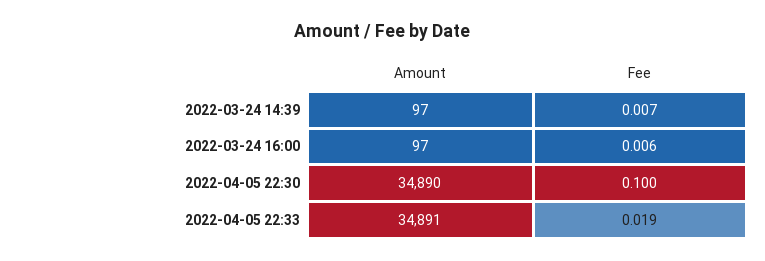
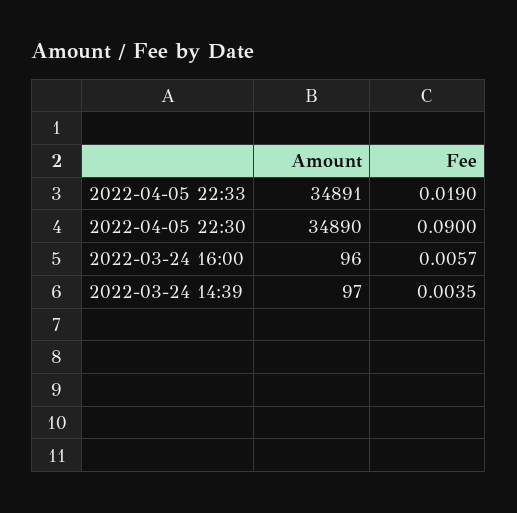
  {
    "Amount": {
      "2022-03-24 14:39": 97,
-     "2022-03-24 16:00": 97,
+     "2022-03-24 16:00": 96,
      "2022-04-05 22:30": 34890,
      "2022-04-05 22:33": 34891
    },
    "Fee": {
-     "2022-03-24 14:39": 0.007,
+     "2022-03-24 14:39": 0.0035,
      "2022-03-24 16:00": 0.0057,
-     "2022-04-05 22:30": 0.1,
+     "2022-04-05 22:30": 0.09,
      "2022-04-05 22:33": 0.019
    }
  }

